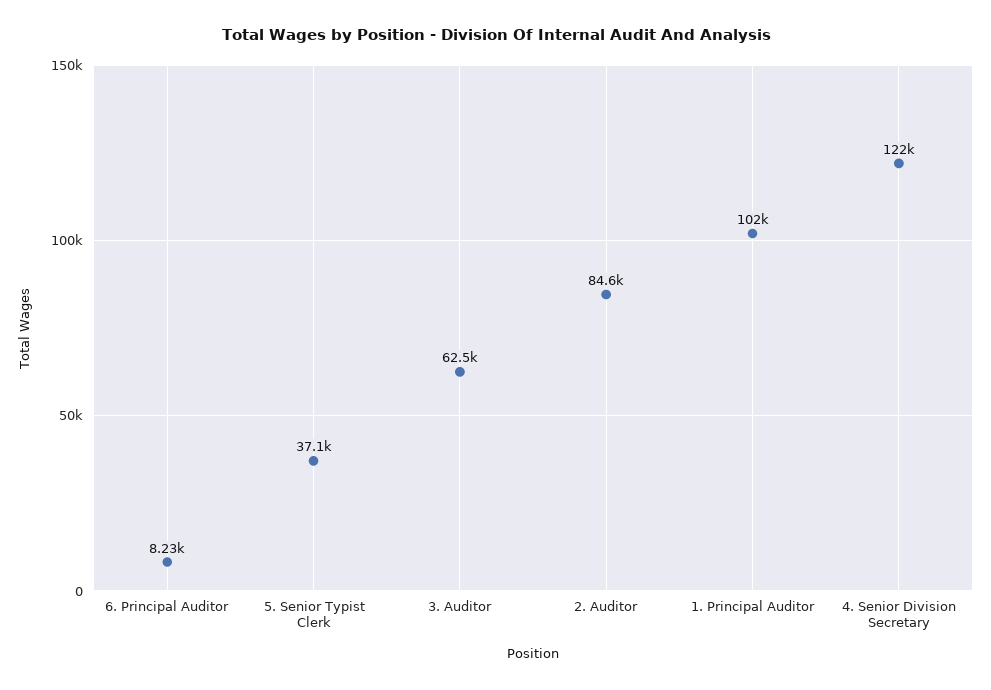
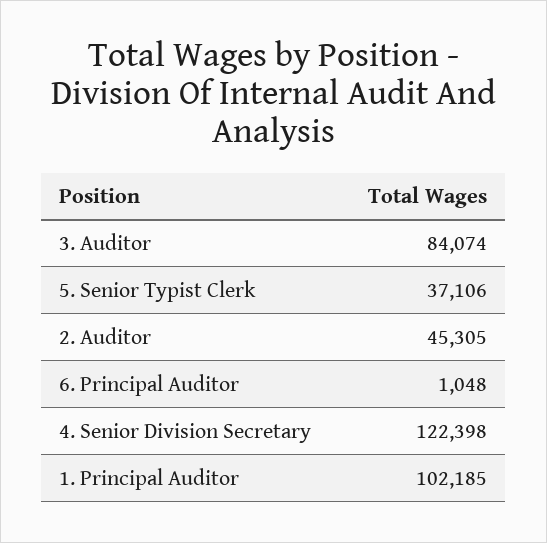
  {
-   "6. Principal Auditor": 8230,
+   "6. Principal Auditor": 1048,
    "5. Senior Typist Clerk": 37106,
-   "3. Auditor": 62500,
+   "3. Auditor": 84074,
-   "2. Auditor": 84600,
+   "2. Auditor": 45305,
    "1. Principal Auditor": 102185,
    "4. Senior Division Secretary": 122398
  }

